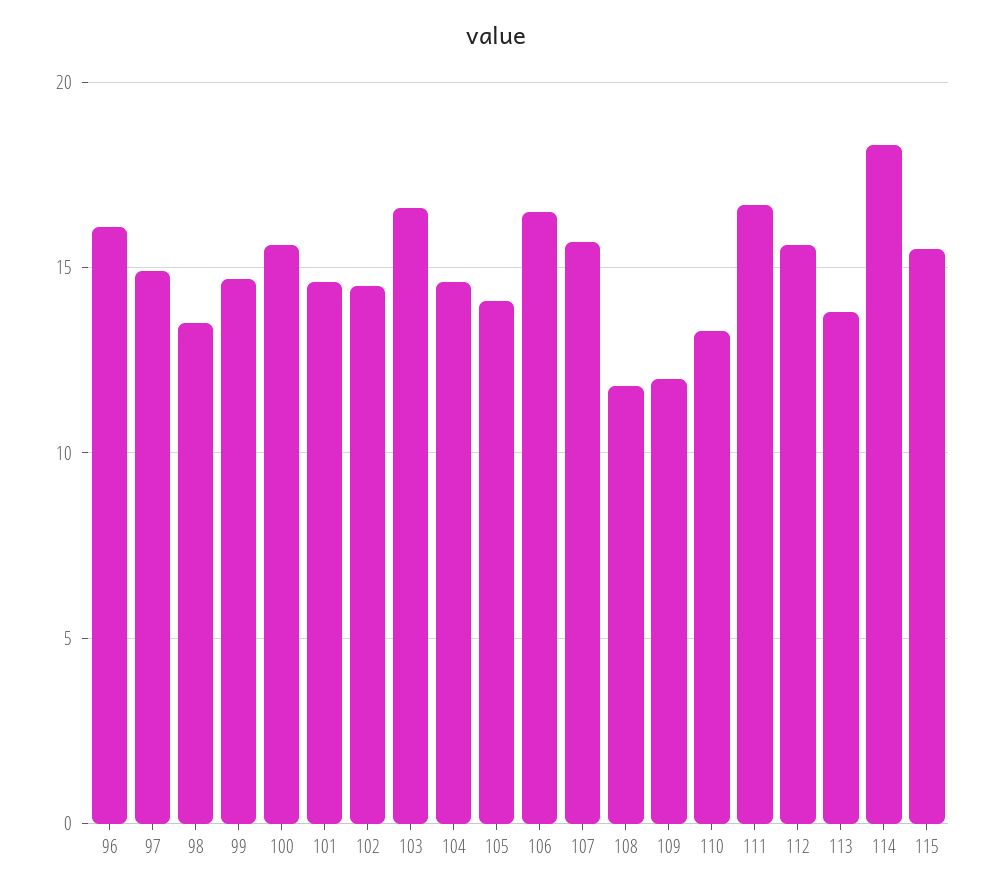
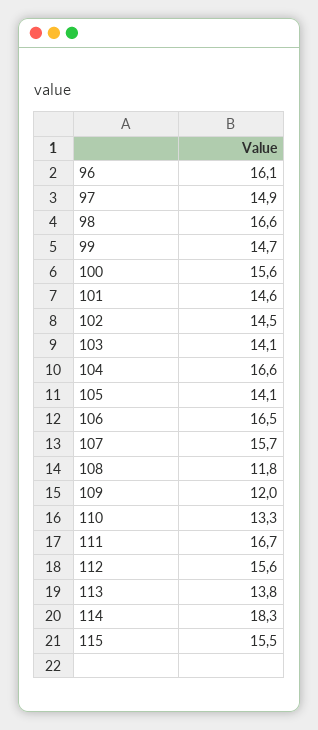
  {
    "96": 16.1,
    "97": 14.9,
-   "98": 13.5,
+   "98": 16.6,
    "99": 14.7,
    "100": 15.6,
    "101": 14.6,
    "102": 14.5,
-   "103": 16.5,
+   "103": 14.1,
-   "104": 14.5,
+   "104": 16.6,
    "105": 14.1,
    "106": 16.5,
    "107": 15.7,
    "108": 11.8,
    "109": 12,
    "110": 13.3,
    "111": 16.7,
    "112": 15.6,
    "113": 13.8,
    "114": 18.3,
    "115": 15.5
  }

